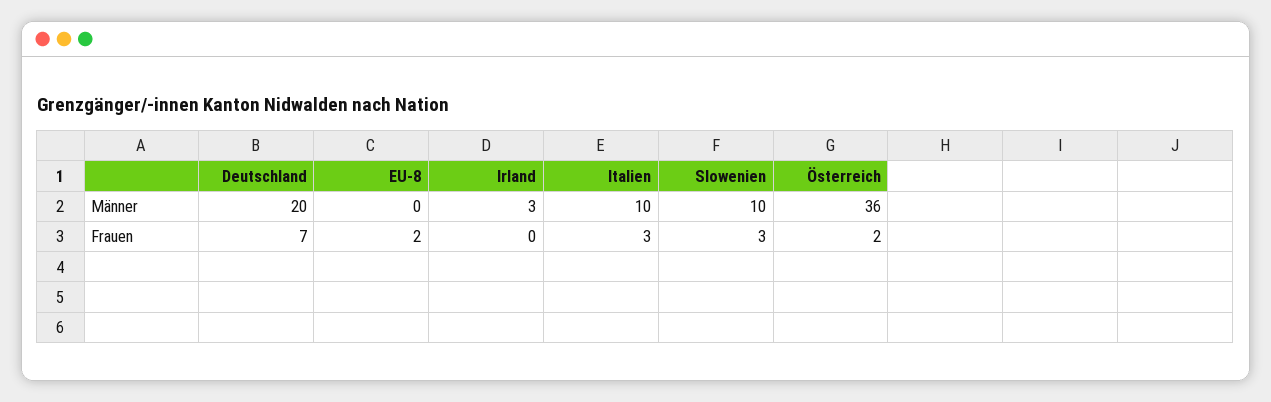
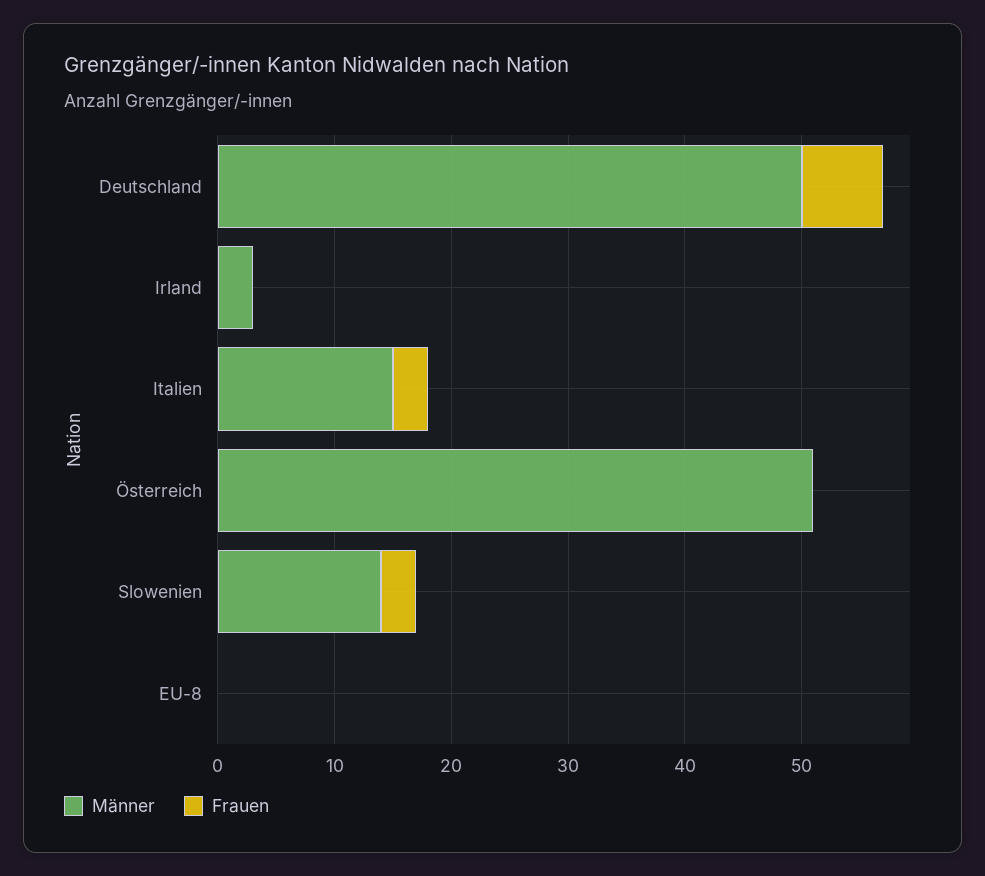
  {
    "Männer": {
-     "Deutschland": 20,
+     "Deutschland": 50,
      "EU-8": 0,
      "Irland": 3,
-     "Italien": 10,
+     "Italien": 15,
-     "Slowenien": 10,
+     "Slowenien": 14,
-     "Österreich": 36
+     "Österreich": 51
    },
    "Frauen": {
      "Deutschland": 7,
-     "EU-8": 2,
+     "EU-8": 0,
      "Irland": 0,
      "Italien": 3,
      "Slowenien": 3,
-     "Österreich": 2
+     "Österreich": 0
    }
  }

